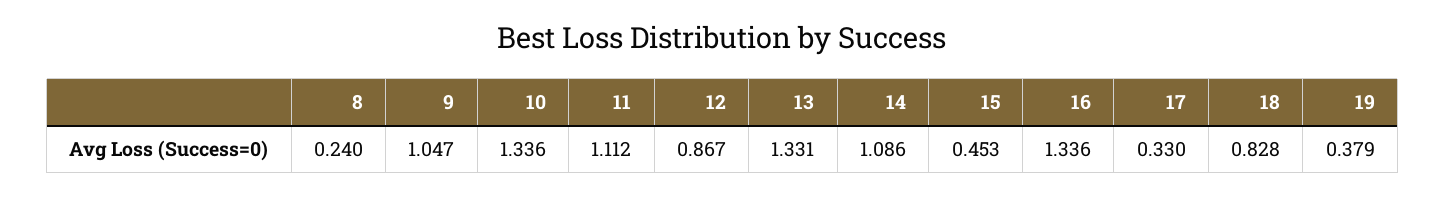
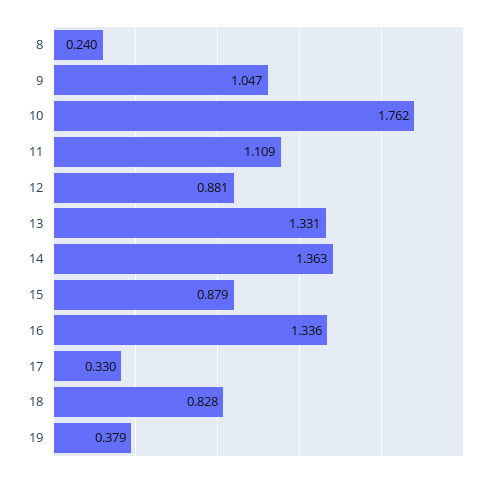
  {
    "8": 0.24,
    "9": 1.047,
-   "10": 1.336,
+   "10": 1.762,
-   "11": 1.112,
+   "11": 1.109,
-   "12": 0.867,
+   "12": 0.881,
    "13": 1.331,
-   "14": 1.086,
+   "14": 1.363,
-   "15": 0.453,
+   "15": 0.879,
    "16": 1.336,
    "17": 0.33,
    "18": 0.828,
    "19": 0.379
  }

